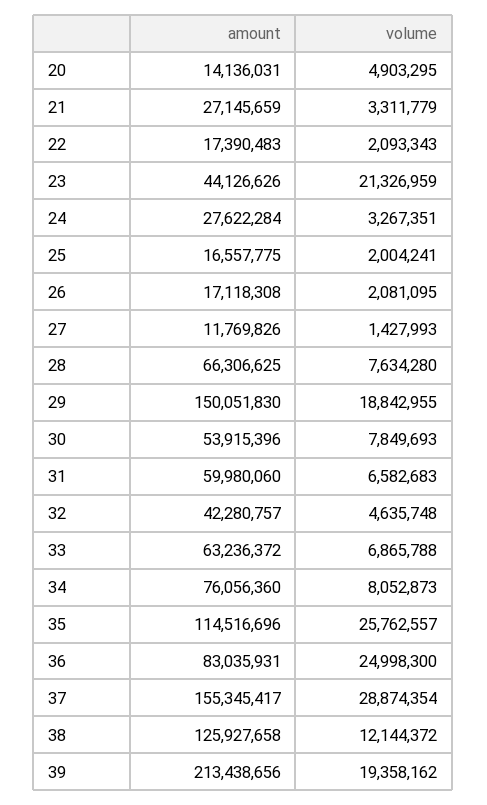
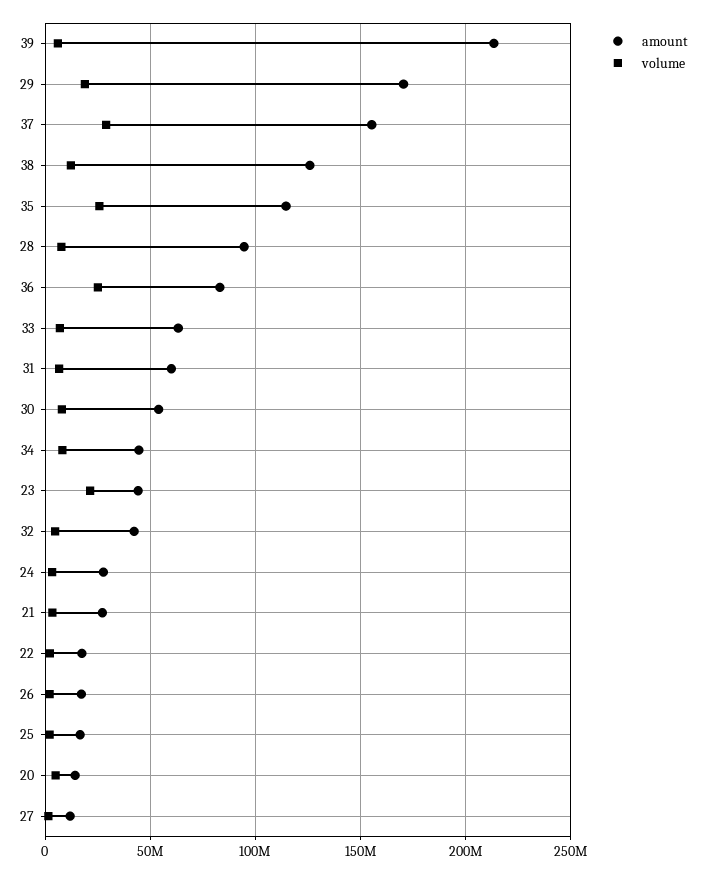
  {
    "amount": {
      "20": 14136031,
      "21": 27145659,
      "22": 17390483,
      "23": 44126626,
      "24": 27622284,
      "25": 16557775,
      "26": 17118308,
      "27": 11769826,
-     "28": 66306625,
+     "28": 95000000,
-     "29": 150051830,
+     "29": 170000000,
      "30": 53915396,
      "31": 59980060,
      "32": 42280757,
      "33": 63236372,
-     "34": 76056360,
+     "34": 45000000,
      "35": 114516696,
      "36": 83035931,
      "37": 155345417,
      "38": 125927658,
      "39": 213438656
    },
    "volume": {
      "20": 4903295,
      "21": 3311779,
      "22": 2093343,
      "23": 21326959,
      "24": 3267351,
      "25": 2004241,
      "26": 2081095,
      "27": 1427993,
      "28": 7634280,
      "29": 18842955,
      "30": 7849693,
      "31": 6582683,
      "32": 4635748,
      "33": 6865788,
      "34": 8052873,
      "35": 25762557,
      "36": 24998300,
      "37": 28874354,
      "38": 12144372,
-     "39": 19358162
+     "39": 5000000
    }
  }

